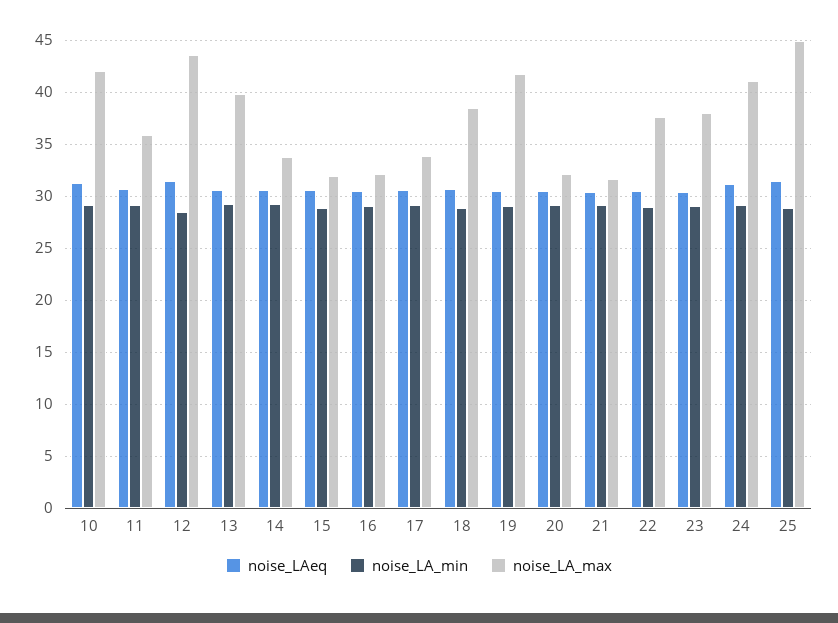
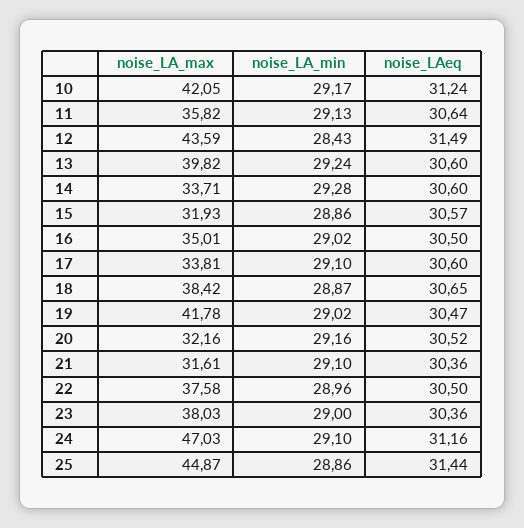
  {
    "noise_LAeq": {
      "10": 31.24,
      "11": 30.64,
      "12": 31.49,
      "13": 30.6,
      "14": 30.6,
      "15": 30.57,
      "16": 30.5,
      "17": 30.6,
      "18": 30.65,
      "19": 30.47,
      "20": 30.52,
      "21": 30.36,
      "22": 30.5,
      "23": 30.36,
      "24": 31.16,
      "25": 31.44
    },
    "noise_LA_min": {
      "10": 29.17,
      "11": 29.13,
      "12": 28.43,
      "13": 29.24,
      "14": 29.28,
      "15": 28.86,
      "16": 29.02,
      "17": 29.1,
      "18": 28.87,
      "19": 29.02,
      "20": 29.16,
      "21": 29.1,
      "22": 28.96,
      "23": 29,
      "24": 29.1,
      "25": 28.86
    },
    "noise_LA_max": {
      "10": 42.05,
      "11": 35.82,
      "12": 43.59,
      "13": 39.82,
      "14": 33.71,
      "15": 31.93,
-     "16": 32,
+     "16": 35.01,
      "17": 33.81,
      "18": 38.42,
      "19": 41.78,
      "20": 32.16,
      "21": 31.61,
      "22": 37.58,
      "23": 38.03,
-     "24": 41,
+     "24": 47.03,
      "25": 44.87
    }
  }

